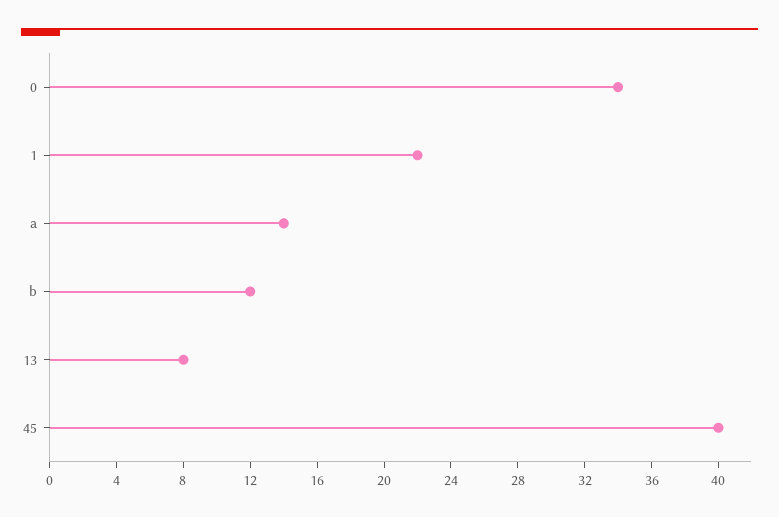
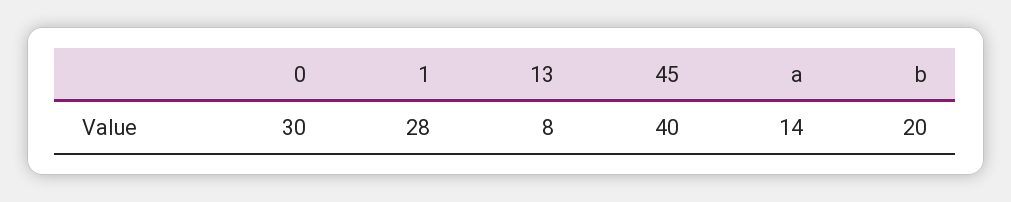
  {
-   "0": 34,
+   "0": 30,
-   "1": 22,
+   "1": 28,
    "a": 14,
-   "b": 12,
+   "b": 20,
    "13": 8,
    "45": 40
  }

